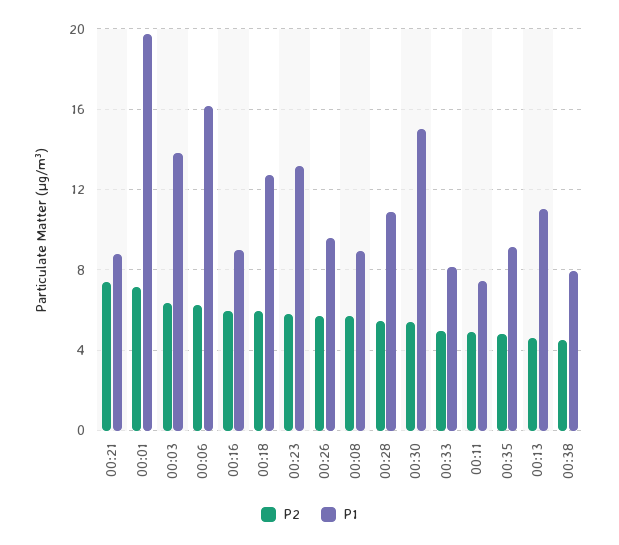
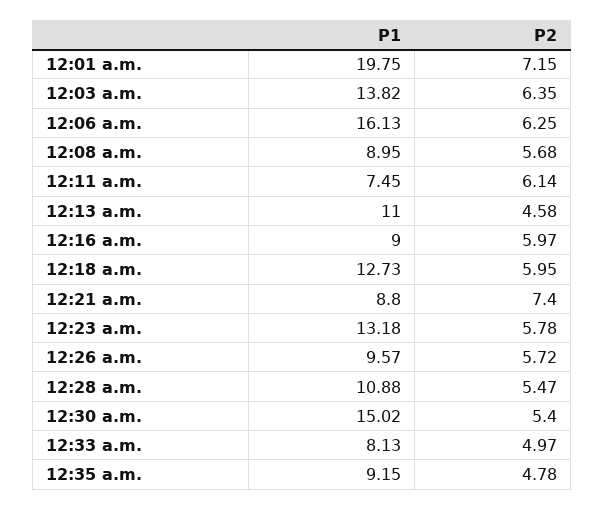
  {
    "P2": {
      "00:21": 7.4,
      "00:01": 7.15,
      "00:03": 6.35,
      "00:06": 6.25,
      "00:16": 5.97,
      "00:18": 5.95,
      "00:23": 5.78,
      "00:26": 5.72,
      "00:08": 5.68,
      "00:28": 5.47,
      "00:30": 5.4,
      "00:33": 4.97,
-     "00:11": 5,
+     "00:11": 6.14,
      "00:35": 4.78,
-     "00:13": 4.58,
+     "00:13": 4.58
-     "00:38": 4.5
    },
    "P1": {
      "00:21": 8.8,
      "00:01": 19.75,
      "00:03": 13.82,
      "00:06": 16.13,
      "00:16": 9,
      "00:18": 12.73,
      "00:23": 13.18,
      "00:26": 9.57,
      "00:08": 8.95,
      "00:28": 10.88,
      "00:30": 15.02,
      "00:33": 8.13,
      "00:11": 7.45,
      "00:35": 9.15,
-     "00:13": 11,
+     "00:13": 11
-     "00:38": 8
    }
  }

